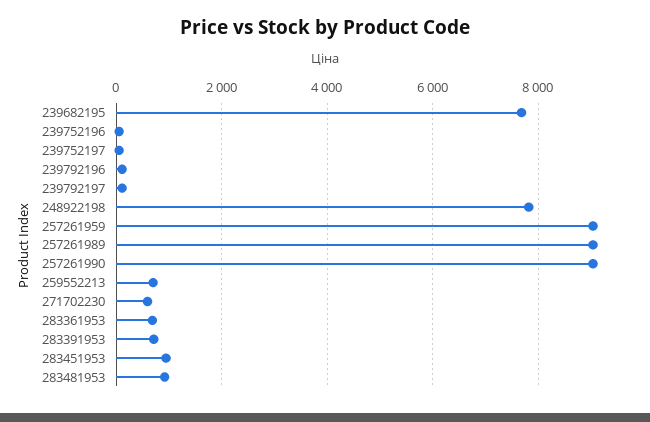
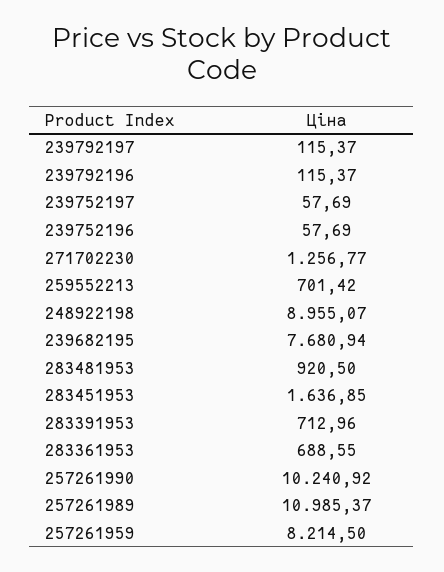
  {
    "239682195": 7680.94,
    "239752196": 57.69,
    "239752197": 57.69,
    "239792196": 115.37,
    "239792197": 115.37,
-   "248922198": 7800,
+   "248922198": 8955.07,
-   "257261959": 9000,
+   "257261959": 8214.5,
-   "257261989": 9000,
+   "257261989": 10985.37,
-   "257261990": 9000,
+   "257261990": 10240.92,
    "259552213": 701.42,
-   "271702230": 600,
+   "271702230": 1256.77,
    "283361953": 688.55,
    "283391953": 712.96,
-   "283451953": 1000,
+   "283451953": 1636.85,
    "283481953": 920.5
  }

